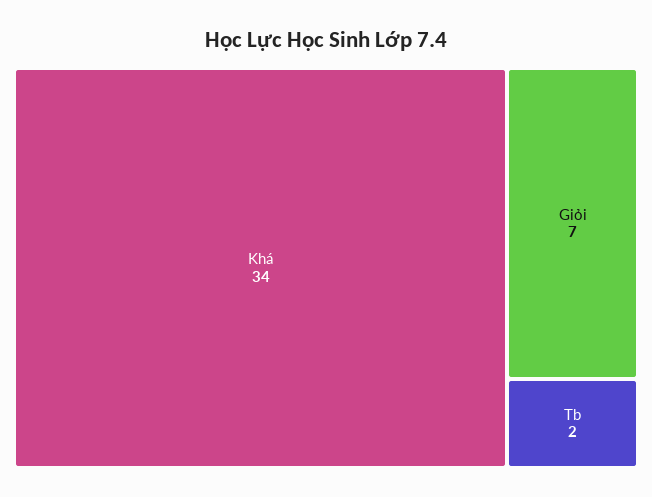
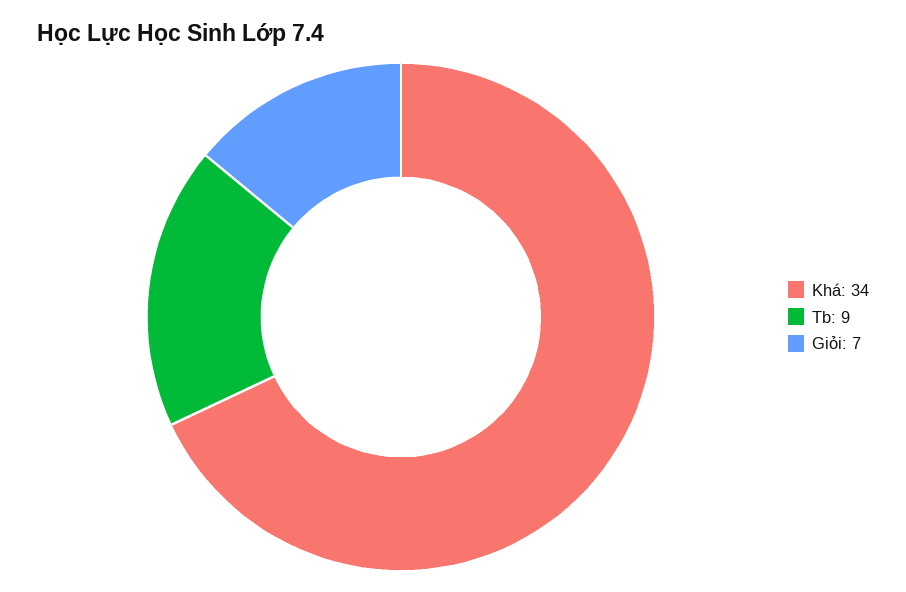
  {
    "Khá": 34,
    "Giỏi": 7,
-   "Tb": 2
+   "Tb": 9
  }

